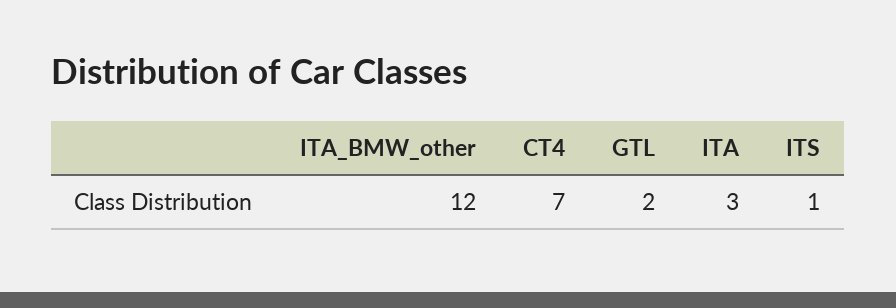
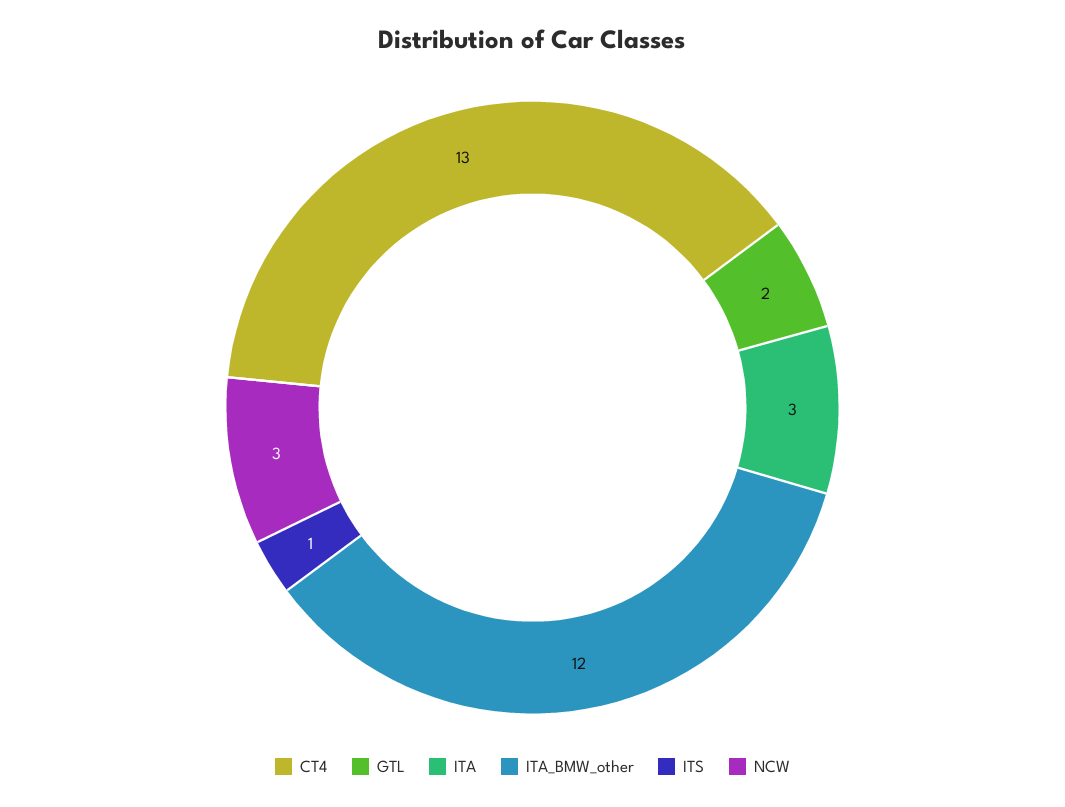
  {
    "ITA_BMW_other": 12,
-   "CT4": 7,
+   "CT4": 13,
    "GTL": 2,
    "ITA": 3,
-   "ITS": 1
+   "ITS": 1,
+   "NCW": 3
  }

